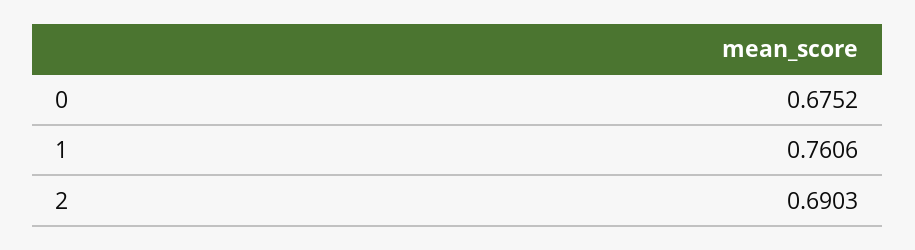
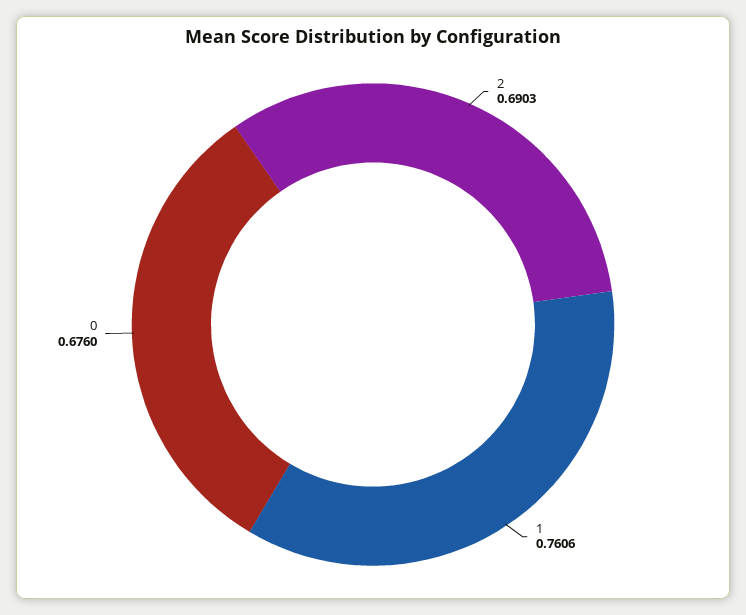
  {
-   "0": 0.6752,
+   "0": 0.676,
    "1": 0.7606,
    "2": 0.6903
  }

